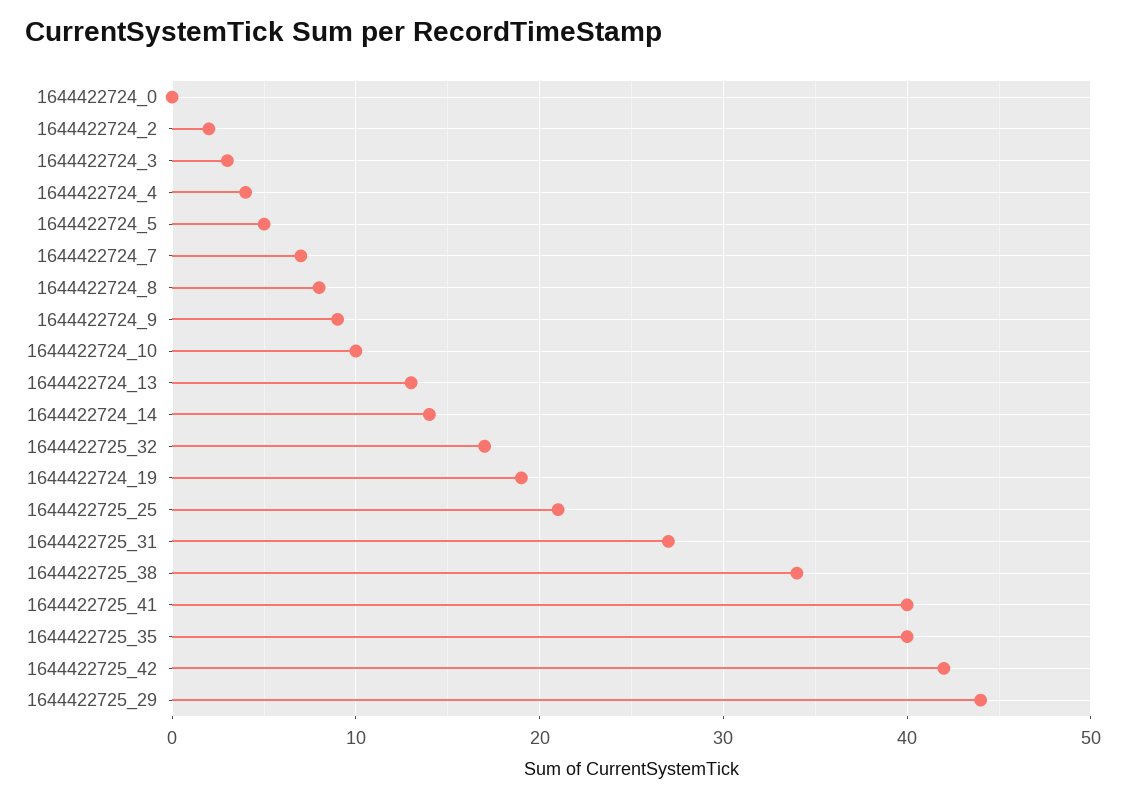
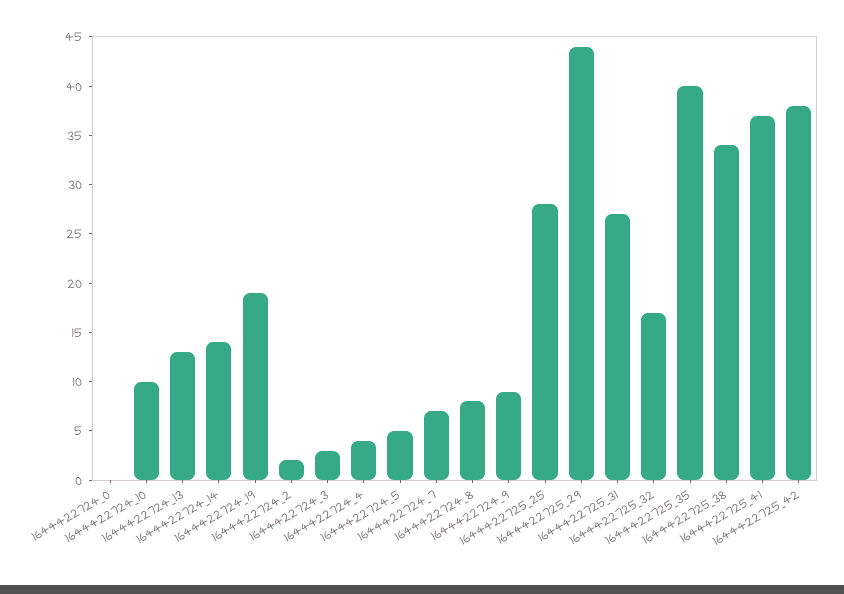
  {
    "1644422724_0": 0,
    "1644422724_2": 2,
    "1644422724_3": 3,
    "1644422724_4": 4,
    "1644422724_5": 5,
    "1644422724_7": 7,
    "1644422724_8": 8,
    "1644422724_9": 9,
    "1644422724_10": 10,
    "1644422724_13": 13,
    "1644422724_14": 14,
    "1644422725_32": 17,
    "1644422724_19": 19,
-   "1644422725_25": 21,
+   "1644422725_25": 28,
    "1644422725_31": 27,
    "1644422725_38": 34,
-   "1644422725_41": 40,
+   "1644422725_41": 37,
    "1644422725_35": 40,
-   "1644422725_42": 42,
+   "1644422725_42": 38,
    "1644422725_29": 44
  }

